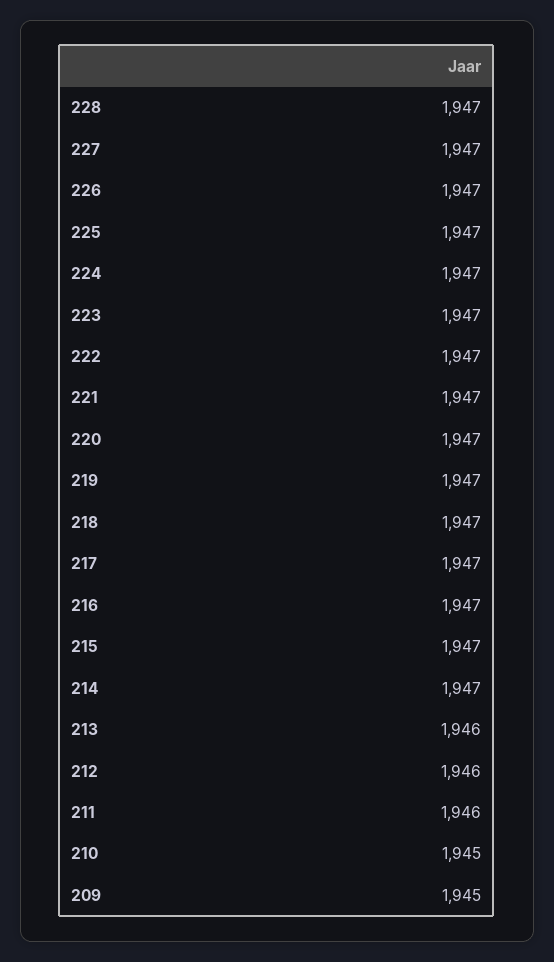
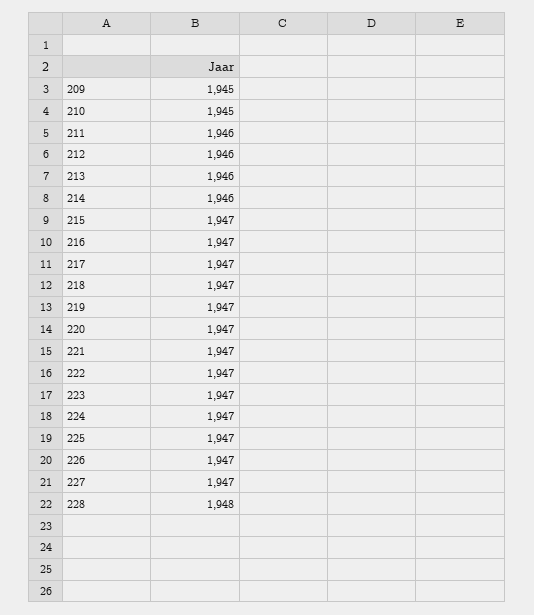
  {
-   "228": 1947,
+   "228": 1948,
    "227": 1947,
    "226": 1947,
    "225": 1947,
    "224": 1947,
    "223": 1947,
    "222": 1947,
    "221": 1947,
    "220": 1947,
    "219": 1947,
    "218": 1947,
    "217": 1947,
    "216": 1947,
    "215": 1947,
-   "214": 1947,
+   "214": 1946,
    "213": 1946,
    "212": 1946,
    "211": 1946,
    "210": 1945,
    "209": 1945
  }

